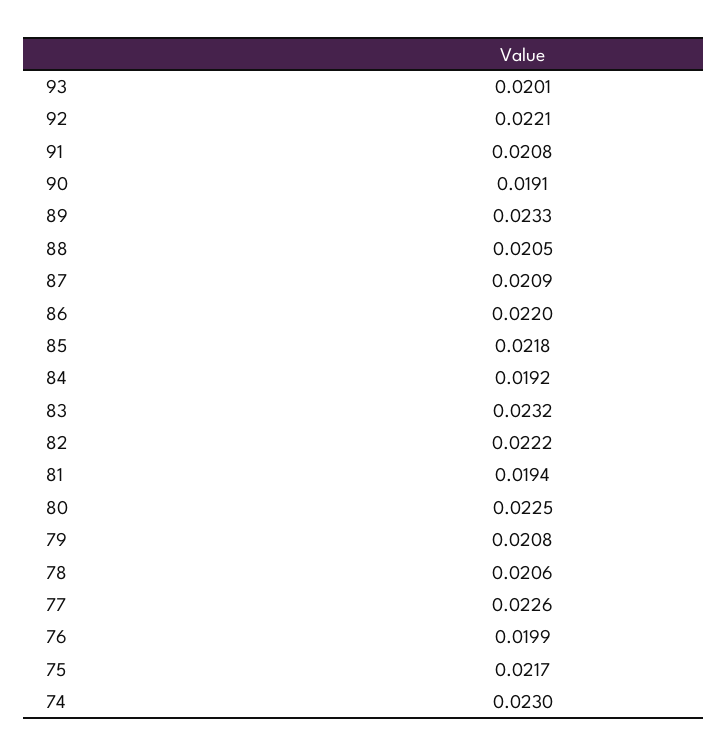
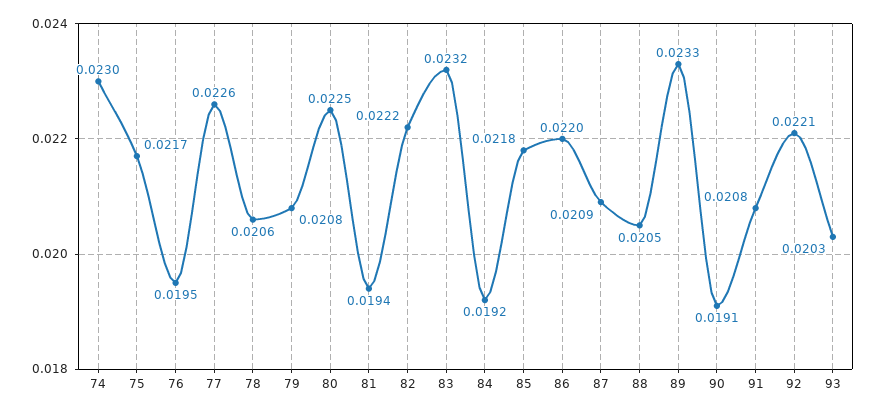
  {
-   "93": 0.0201,
+   "93": 0.0203,
    "92": 0.0221,
    "91": 0.0208,
    "90": 0.0191,
    "89": 0.0233,
    "88": 0.0205,
    "87": 0.0209,
    "86": 0.022,
    "85": 0.0218,
    "84": 0.0192,
    "83": 0.0232,
    "82": 0.0222,
    "81": 0.0194,
    "80": 0.0225,
    "79": 0.0208,
    "78": 0.0206,
    "77": 0.0226,
-   "76": 0.0199,
+   "76": 0.0195,
    "75": 0.0217,
    "74": 0.023
  }

